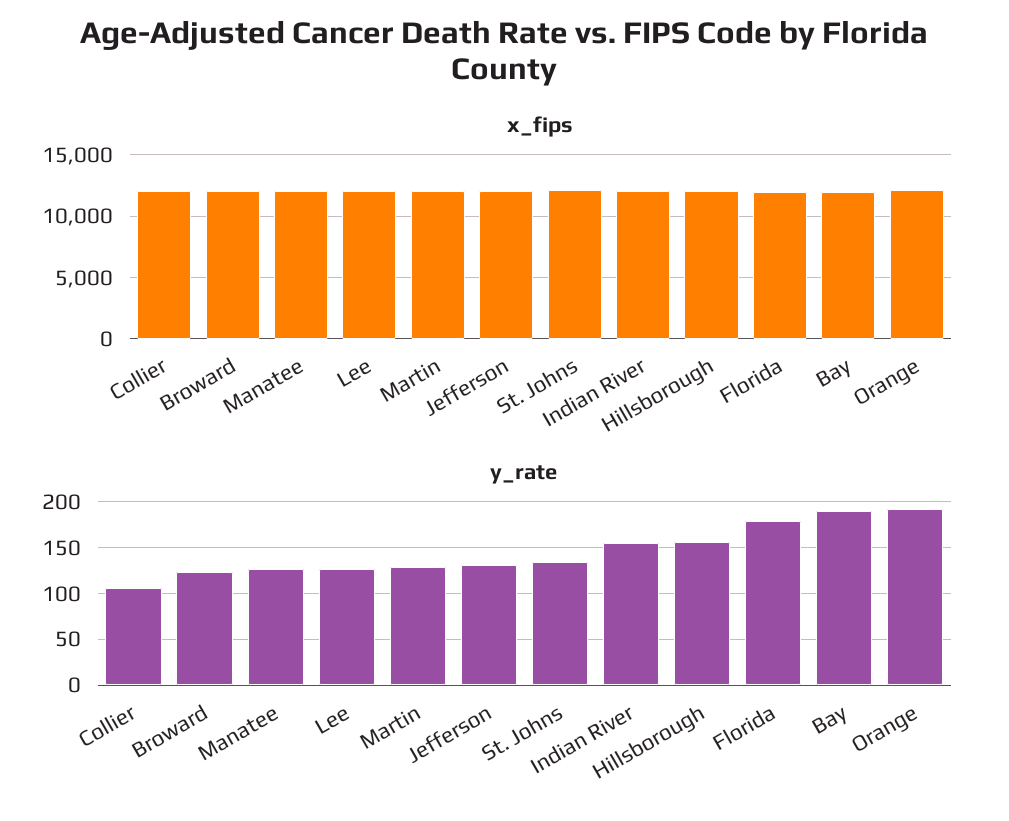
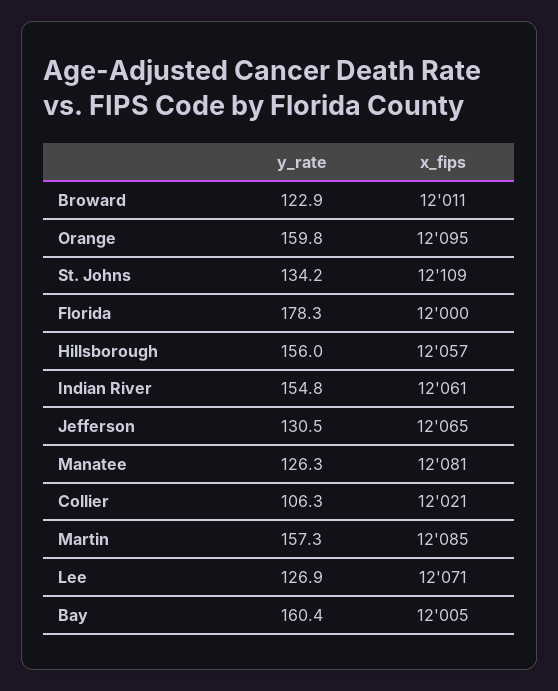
  {
    "x_fips": {
      "Collier": 12021,
      "Broward": 12011,
      "Manatee": 12081,
      "Lee": 12071,
      "Martin": 12085,
      "Jefferson": 12065,
      "St. Johns": 12109,
      "Indian River": 12061,
      "Hillsborough": 12057,
      "Florida": 12000,
      "Bay": 12005,
      "Orange": 12095
    },
    "y_rate": {
      "Collier": 106.3,
      "Broward": 122.9,
      "Manatee": 126.3,
      "Lee": 126.9,
-     "Martin": 130,
+     "Martin": 157.3,
      "Jefferson": 130.5,
      "St. Johns": 134.2,
      "Indian River": 154.8,
      "Hillsborough": 156,
      "Florida": 178.3,
-     "Bay": 190,
+     "Bay": 160.4,
-     "Orange": 190
+     "Orange": 159.8
    }
  }

